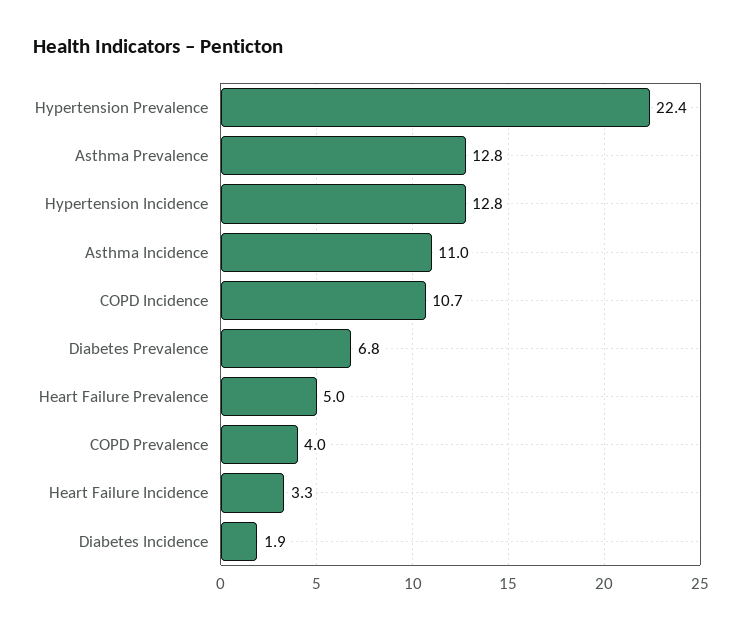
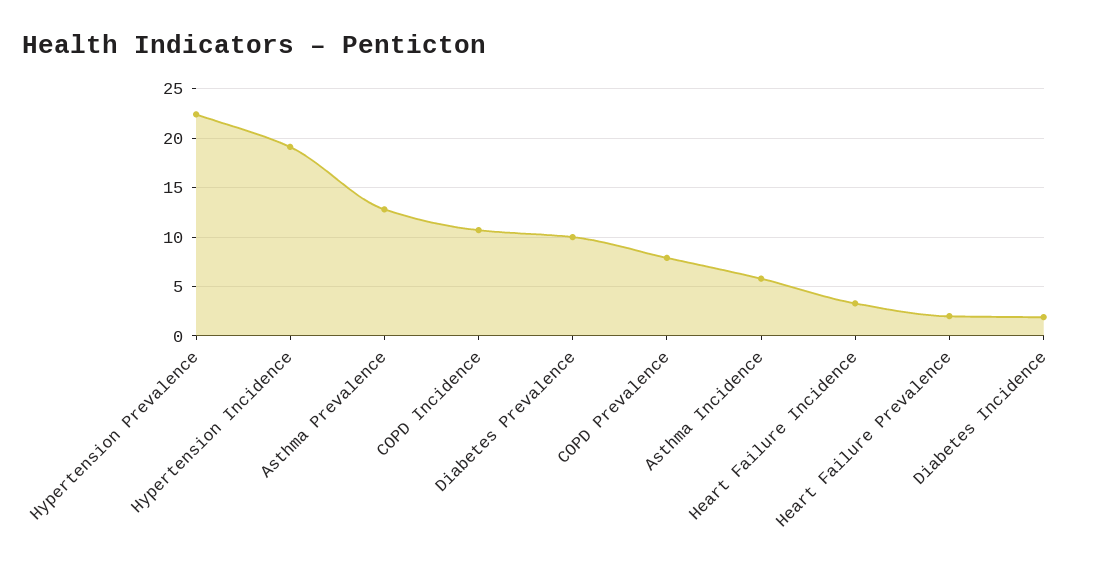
  {
    "Hypertension Prevalence": 22.4,
    "Asthma Prevalence": 12.8,
-   "Hypertension Incidence": 12.8,
+   "Hypertension Incidence": 19,
-   "Asthma Incidence": 11,
+   "Asthma Incidence": 6,
    "COPD Incidence": 10.7,
-   "Diabetes Prevalence": 6.8,
+   "Diabetes Prevalence": 10,
-   "Heart Failure Prevalence": 5,
+   "Heart Failure Prevalence": 2,
-   "COPD Prevalence": 4,
+   "COPD Prevalence": 8,
    "Heart Failure Incidence": 3.3,
    "Diabetes Incidence": 1.9
  }

